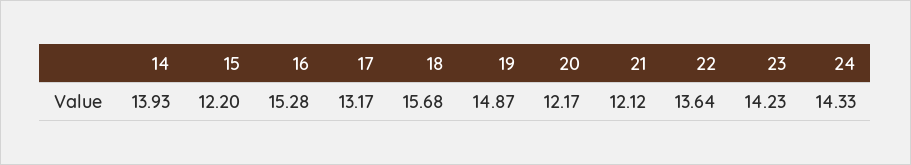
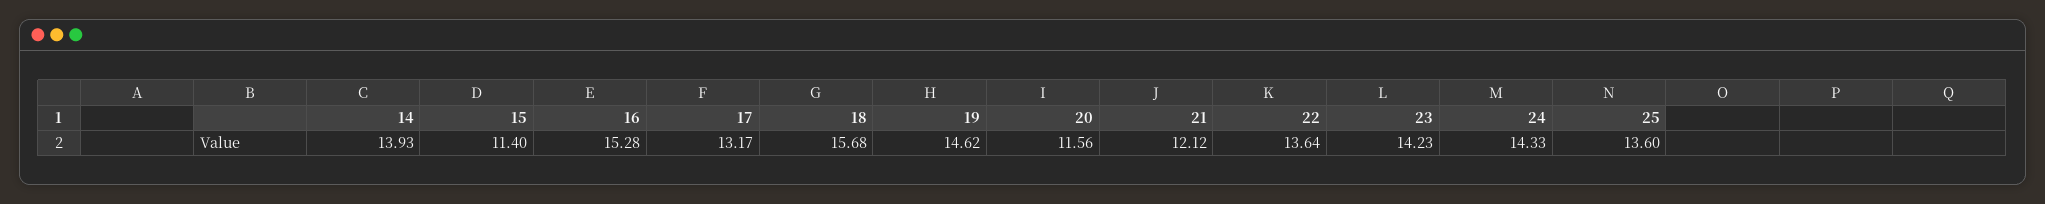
  {
    "14": 13.93,
-   "15": 12.2,
+   "15": 11.4,
    "16": 15.28,
    "17": 13.17,
    "18": 15.68,
-   "19": 14.87,
+   "19": 14.62,
-   "20": 12.17,
+   "20": 11.56,
    "21": 12.12,
    "22": 13.64,
    "23": 14.23,
-   "24": 14.33
+   "24": 14.33,
+   "25": 13.6
  }

